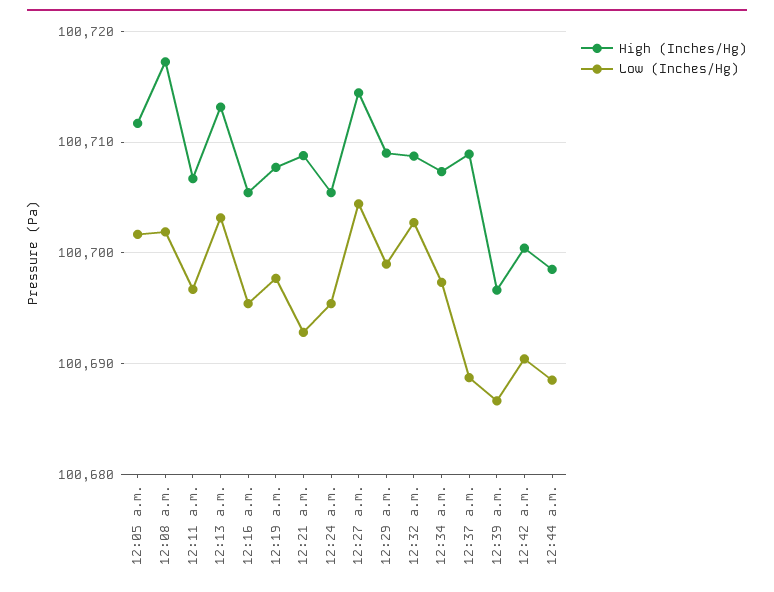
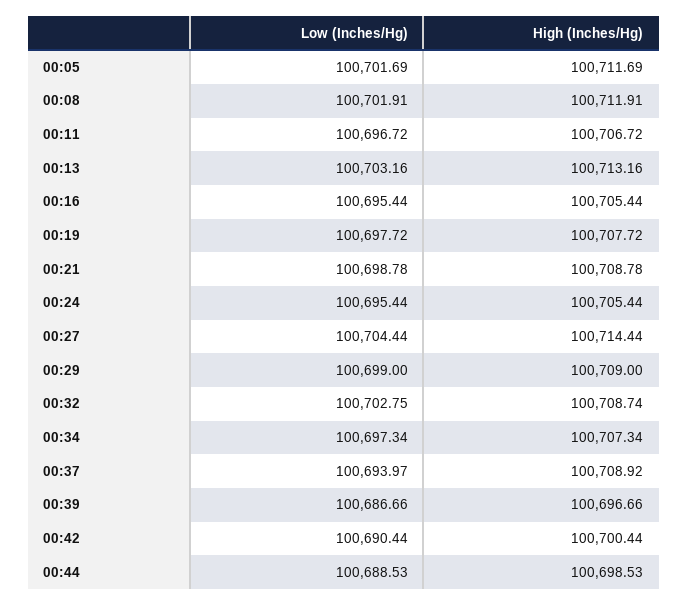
  {
    "High (Inches/Hg)": {
      "12:05 a.m.": 100711.69,
-     "12:08 a.m.": 100717,
+     "12:08 a.m.": 100711.91,
      "12:11 a.m.": 100706.72,
      "12:13 a.m.": 100713.16,
      "12:16 a.m.": 100705.44,
      "12:19 a.m.": 100707.72,
      "12:21 a.m.": 100708.78,
      "12:24 a.m.": 100705.44,
      "12:27 a.m.": 100714.44,
      "12:29 a.m.": 100709,
      "12:32 a.m.": 100708.74,
      "12:34 a.m.": 100707.34,
      "12:37 a.m.": 100708.92,
      "12:39 a.m.": 100696.66,
      "12:42 a.m.": 100700.44,
      "12:44 a.m.": 100698.53
    },
    "Low (Inches/Hg)": {
      "12:05 a.m.": 100701.69,
      "12:08 a.m.": 100701.91,
      "12:11 a.m.": 100696.72,
      "12:13 a.m.": 100703.16,
      "12:16 a.m.": 100695.44,
      "12:19 a.m.": 100697.72,
-     "12:21 a.m.": 100693,
+     "12:21 a.m.": 100698.78,
      "12:24 a.m.": 100695.44,
      "12:27 a.m.": 100704.44,
      "12:29 a.m.": 100699,
      "12:32 a.m.": 100702.75,
      "12:34 a.m.": 100697.34,
-     "12:37 a.m.": 100689,
+     "12:37 a.m.": 100693.97,
      "12:39 a.m.": 100686.66,
      "12:42 a.m.": 100690.44,
      "12:44 a.m.": 100688.53
    }
  }

